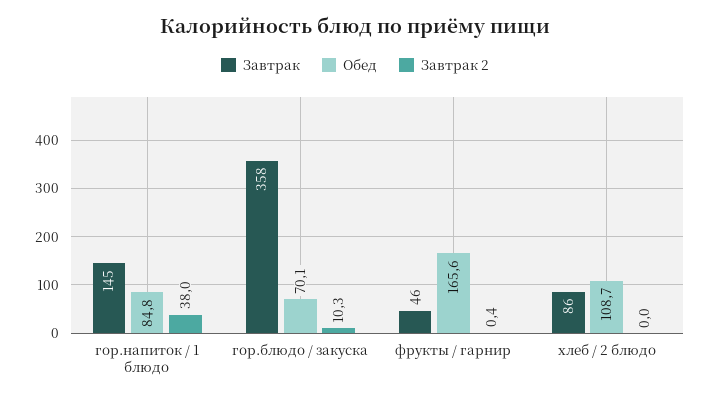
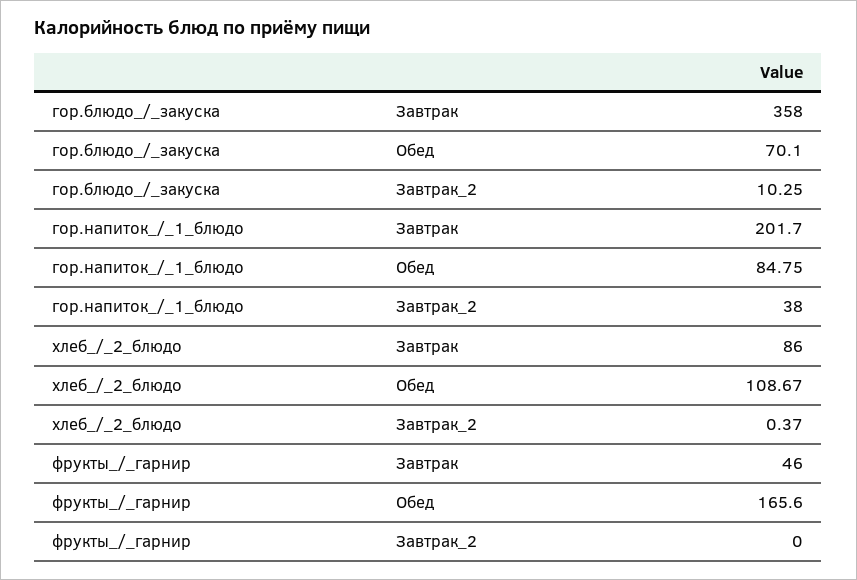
  {
    "Завтрак": {
-     "гор.напиток / 1 блюдо": 145,
+     "гор.напиток / 1 блюдо": 201.7,
      "гор.блюдо / закуска": 358,
      "фрукты / гарнир": 46,
      "хлеб / 2 блюдо": 86
    },
    "Обед": {
      "гор.напиток / 1 блюдо": 84.75,
      "гор.блюдо / закуска": 70.1,
      "фрукты / гарнир": 165.6,
      "хлеб / 2 блюдо": 108.67
    },
    "Завтрак 2": {
      "гор.напиток / 1 блюдо": 38,
      "гор.блюдо / закуска": 10.25,
-     "фрукты / гарнир": 0.4,
+     "фрукты / гарнир": 0,
-     "хлеб / 2 блюдо": 0
+     "хлеб / 2 блюдо": 0.37
    }
  }

